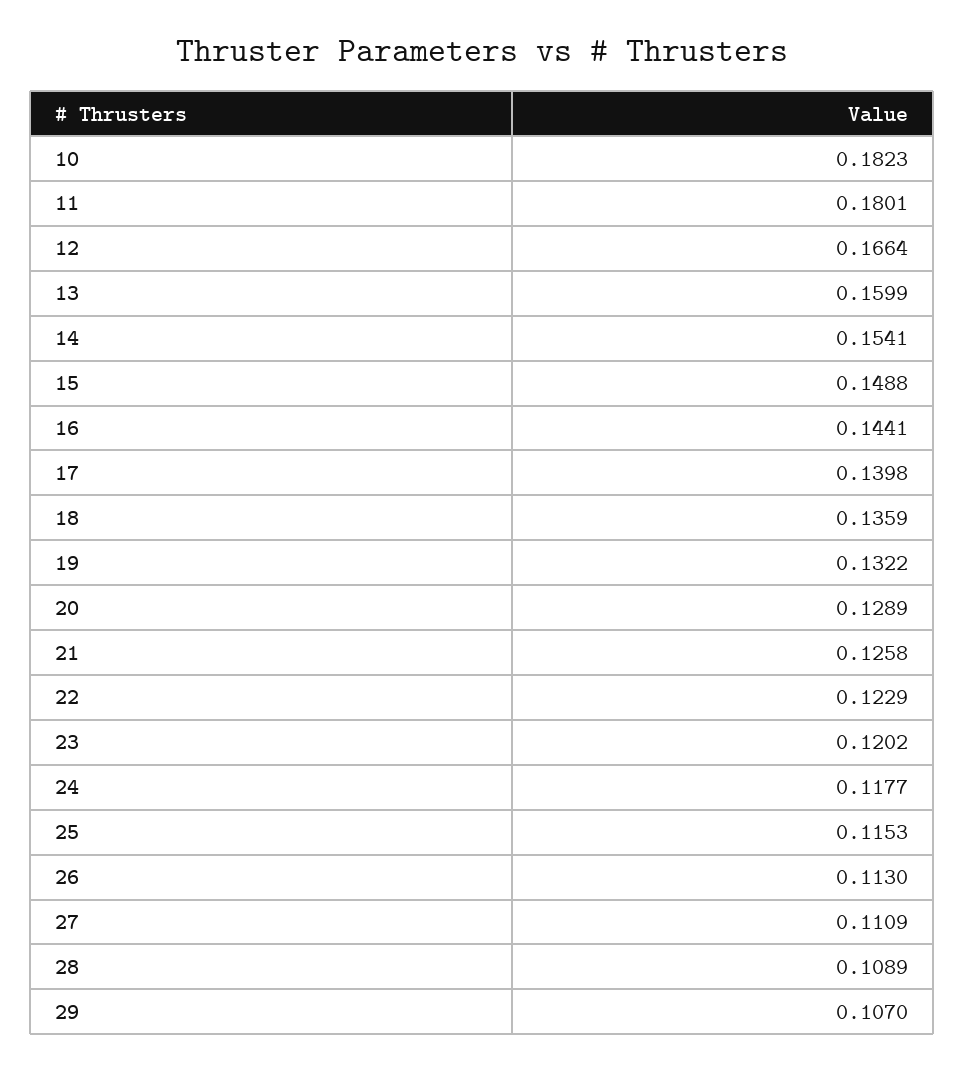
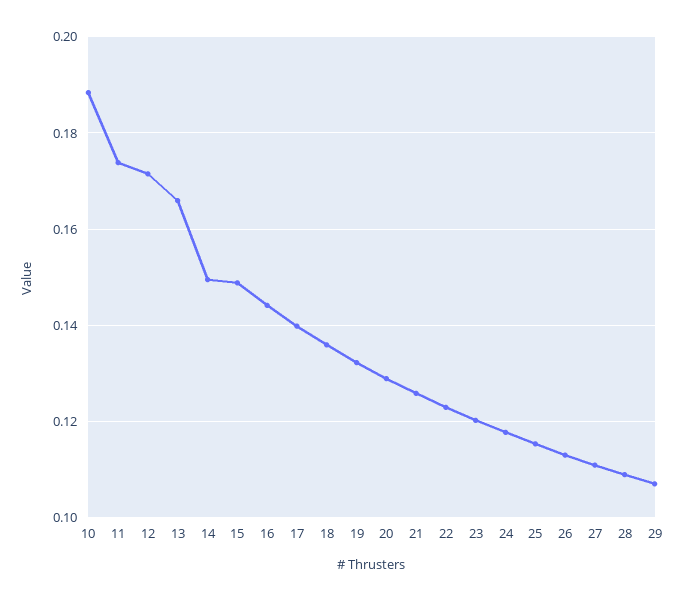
  {
-   "10": 0.1823,
+   "10": 0.188,
-   "11": 0.1801,
+   "11": 0.174,
-   "12": 0.1664,
+   "12": 0.172,
-   "13": 0.1599,
+   "13": 0.166,
-   "14": 0.1541,
+   "14": 0.15,
    "15": 0.1488,
    "16": 0.1441,
    "17": 0.1398,
    "18": 0.1359,
    "19": 0.1322,
    "20": 0.1289,
    "21": 0.1258,
    "22": 0.1229,
    "23": 0.1202,
    "24": 0.1177,
    "25": 0.1153,
    "26": 0.113,
    "27": 0.1109,
    "28": 0.1089,
    "29": 0.107
  }

